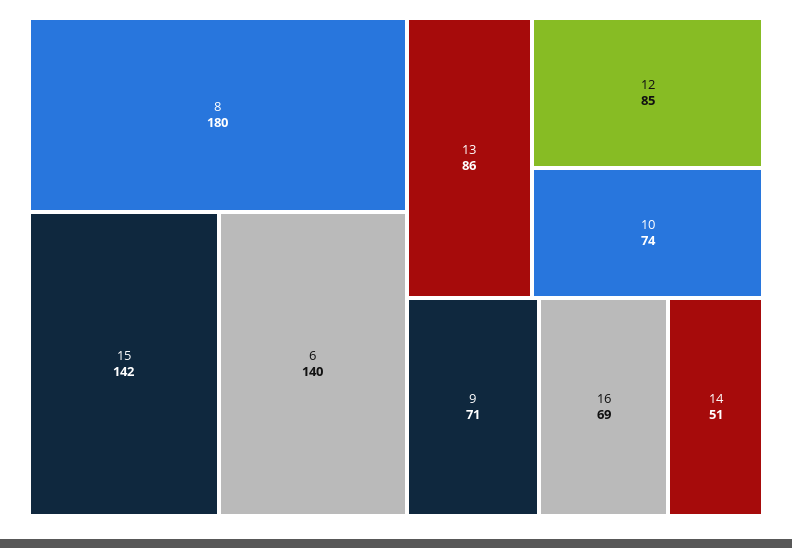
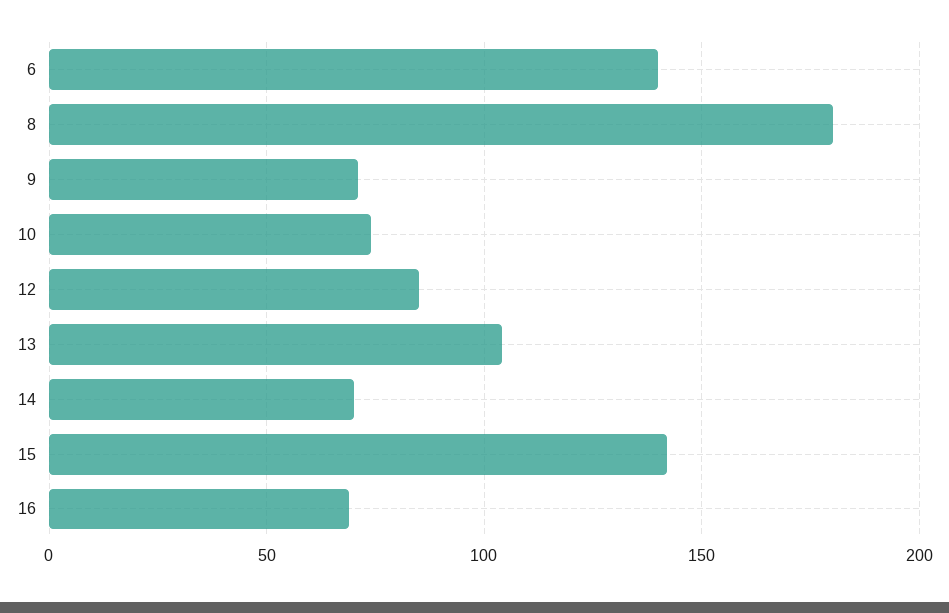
  {
    "8": 180,
    "15": 142,
    "6": 140,
-   "13": 86,
+   "13": 105,
    "12": 85,
    "10": 74,
    "9": 71,
    "16": 69,
-   "14": 51
+   "14": 70
  }

